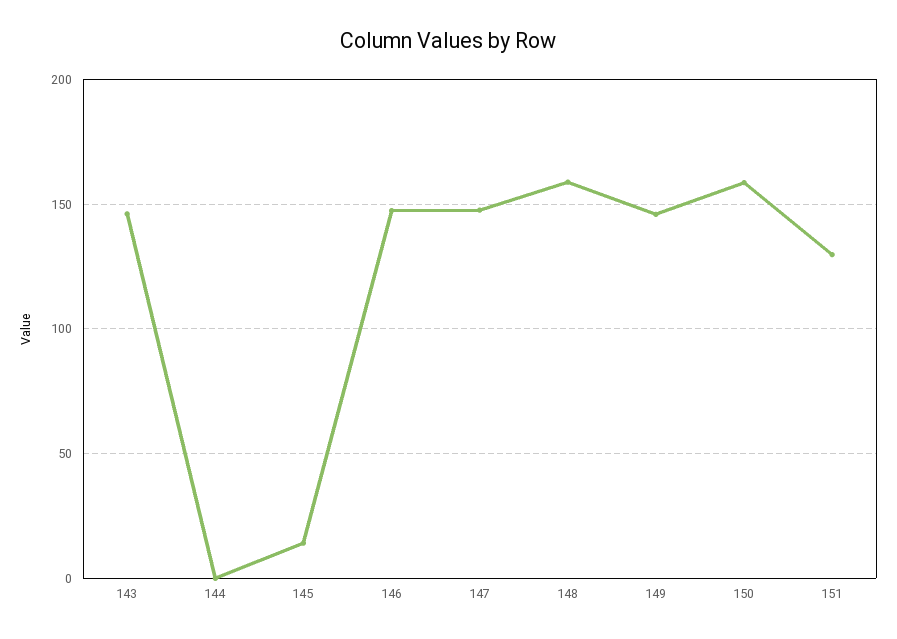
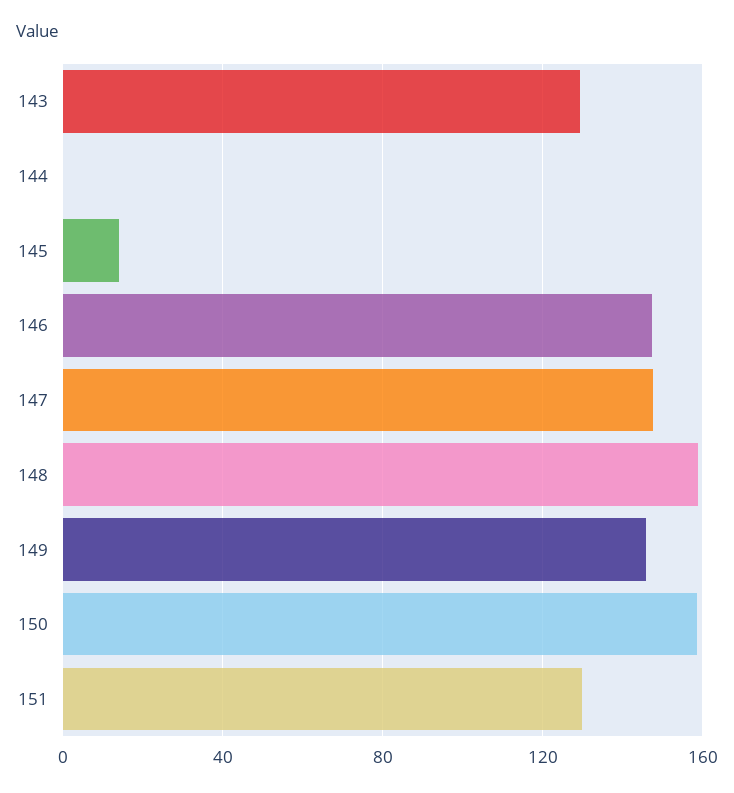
  {
-   "143": 145,
+   "143": 130,
    "144": 0,
    "145": 15,
    "146": 145,
    "147": 150,
    "148": 160,
    "149": 145,
    "150": 160,
    "151": 130
  }

